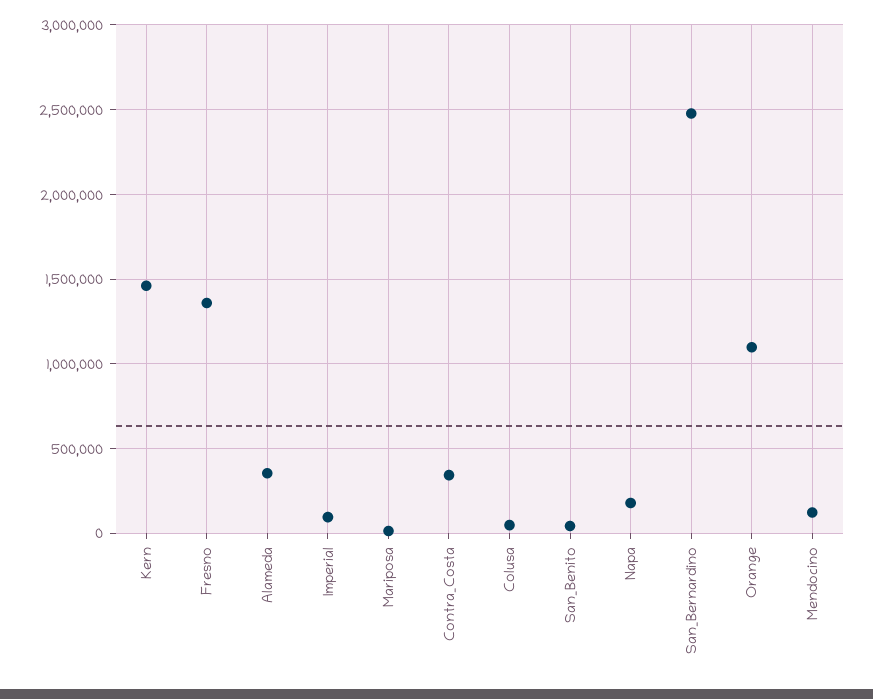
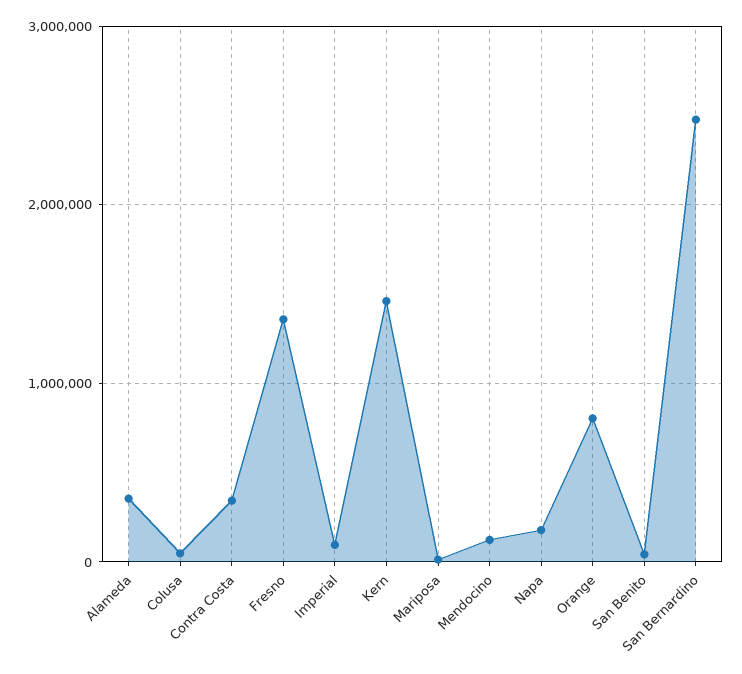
  {
    "Kern": 1450000,
    "Fresno": 1350000,
    "Alameda": 350000,
    "Imperial": 100000,
    "Mariposa": 0,
    "Contra_Costa": 350000,
    "Colusa": 50000,
    "San_Benito": 50000,
    "Napa": 200000,
    "San_Bernardino": 2500000,
-   "Orange": 1100000,
+   "Orange": 800000,
    "Mendocino": 100000
  }

